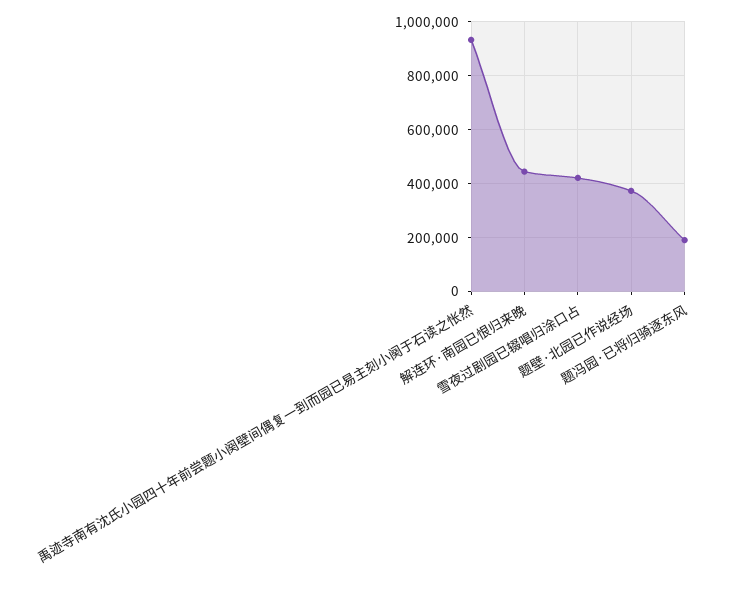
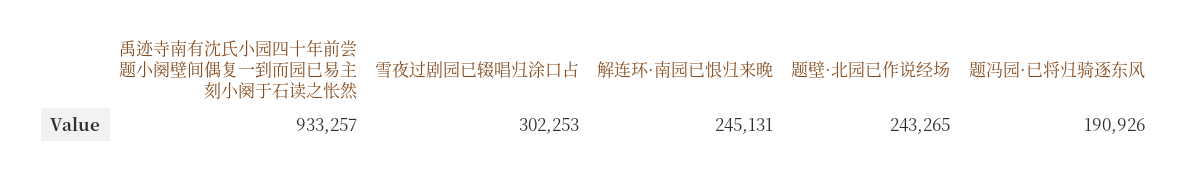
  {
    "禹迹寺南有沈氏小园四十年前尝题小阕壁间偶复一到而园已易主刻小阕于石读之怅然": 933257,
-   "解连环·南园已恨归来晚": 450000,
+   "解连环·南园已恨归来晚": 245131,
-   "雪夜过剧园已辍唱归涂口占": 425000,
+   "雪夜过剧园已辍唱归涂口占": 302253,
-   "题壁·北园已作说经场": 375000,
+   "题壁·北园已作说经场": 243265,
    "题冯园·已将归骑逐东风": 190926
  }

